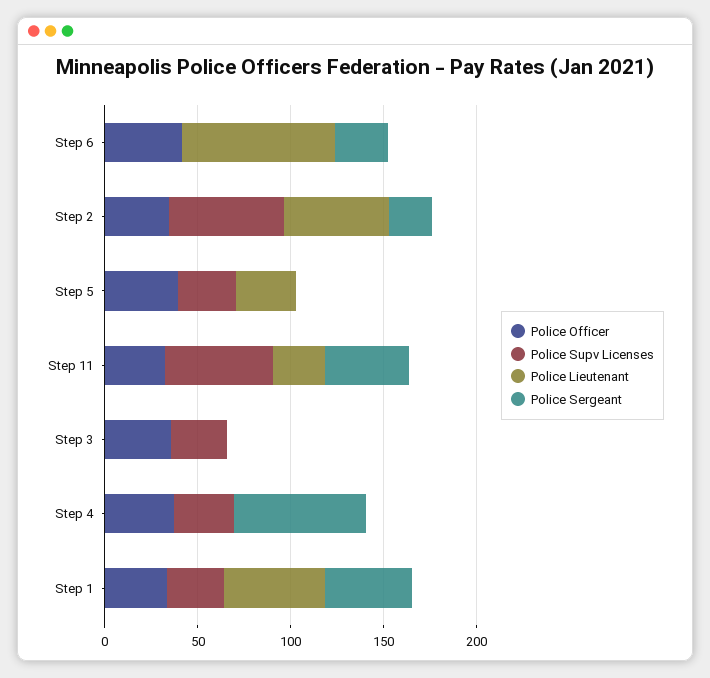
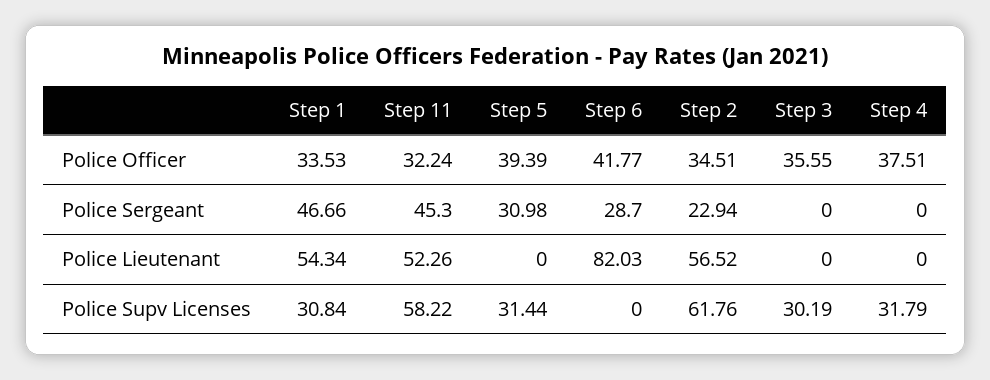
  {
    "Police Officer": {
      "Step 6": 41.77,
      "Step 2": 34.51,
      "Step 5": 39.39,
      "Step 11": 32.24,
      "Step 3": 35.55,
      "Step 4": 37.51,
      "Step 1": 33.53
    },
    "Police Supv Licenses": {
      "Step 6": 0,
      "Step 2": 61.76,
      "Step 5": 31.44,
      "Step 11": 58.22,
      "Step 3": 30.19,
      "Step 4": 31.79,
      "Step 1": 30.84
    },
    "Police Lieutenant": {
      "Step 6": 82.03,
      "Step 2": 56.52,
-     "Step 5": 30,
+     "Step 5": 0,
-     "Step 11": 30,
+     "Step 11": 52.26,
      "Step 3": 0,
      "Step 4": 0,
      "Step 1": 54.34
    },
    "Police Sergeant": {
      "Step 6": 28.7,
      "Step 2": 22.94,
-     "Step 5": 0,
+     "Step 5": 30.98,
      "Step 11": 45.3,
      "Step 3": 0,
-     "Step 4": 70,
+     "Step 4": 0,
      "Step 1": 46.66
    }
  }

